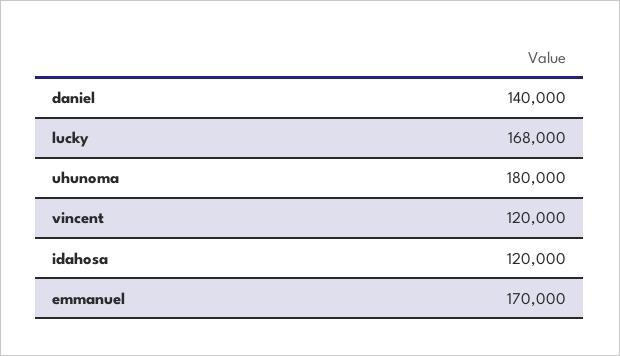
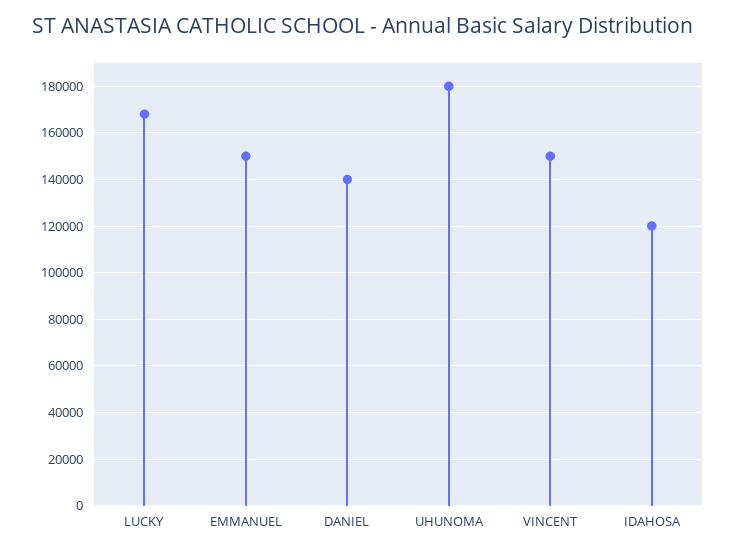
  {
    "daniel": 140000,
    "lucky": 168000,
    "uhunoma": 180000,
-   "vincent": 120000,
+   "vincent": 150000,
    "idahosa": 120000,
-   "emmanuel": 170000
+   "emmanuel": 150000
  }

